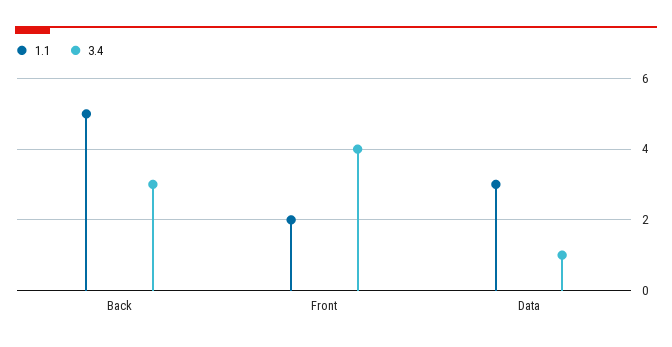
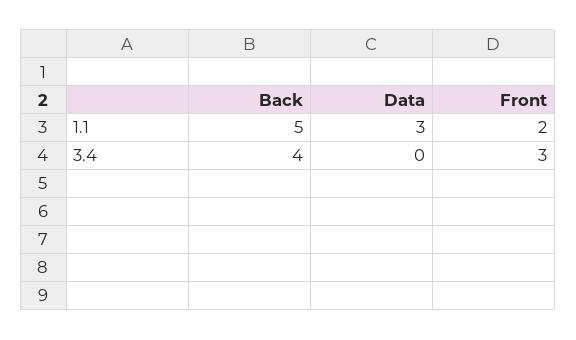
  {
    "1.1": {
      "Back": 5,
      "Front": 2,
      "Data": 3
    },
    "3.4": {
-     "Back": 3,
+     "Back": 4,
-     "Front": 4,
+     "Front": 3,
-     "Data": 1
+     "Data": 0
    }
  }

